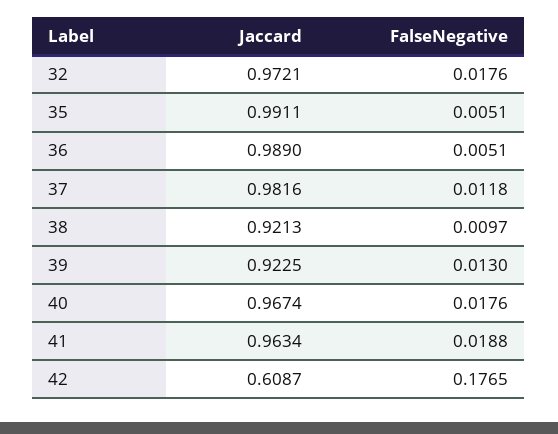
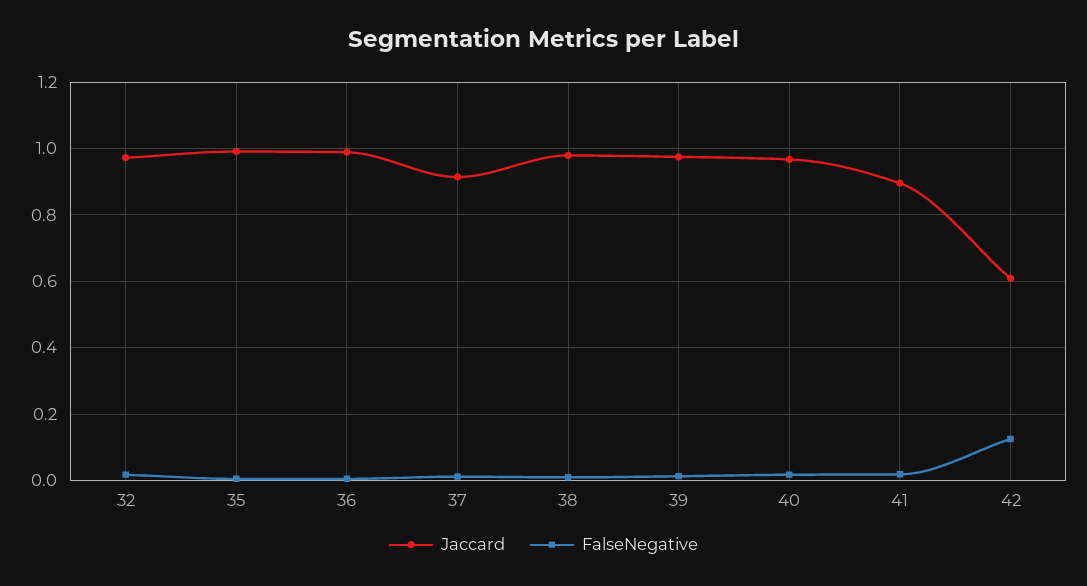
  {
    "Jaccard": {
      "32": 0.9721,
      "35": 0.9911,
      "36": 0.989,
-     "37": 0.9816,
+     "37": 0.92,
-     "38": 0.9213,
+     "38": 0.98,
-     "39": 0.9225,
+     "39": 0.98,
      "40": 0.9674,
-     "41": 0.9634,
+     "41": 0.9,
      "42": 0.6087
    },
    "FalseNegative": {
      "32": 0.0176,
      "35": 0.0051,
      "36": 0.0051,
      "37": 0.0118,
      "38": 0.0097,
      "39": 0.013,
      "40": 0.0176,
      "41": 0.0188,
-     "42": 0.1765
+     "42": 0.12
    }
  }

